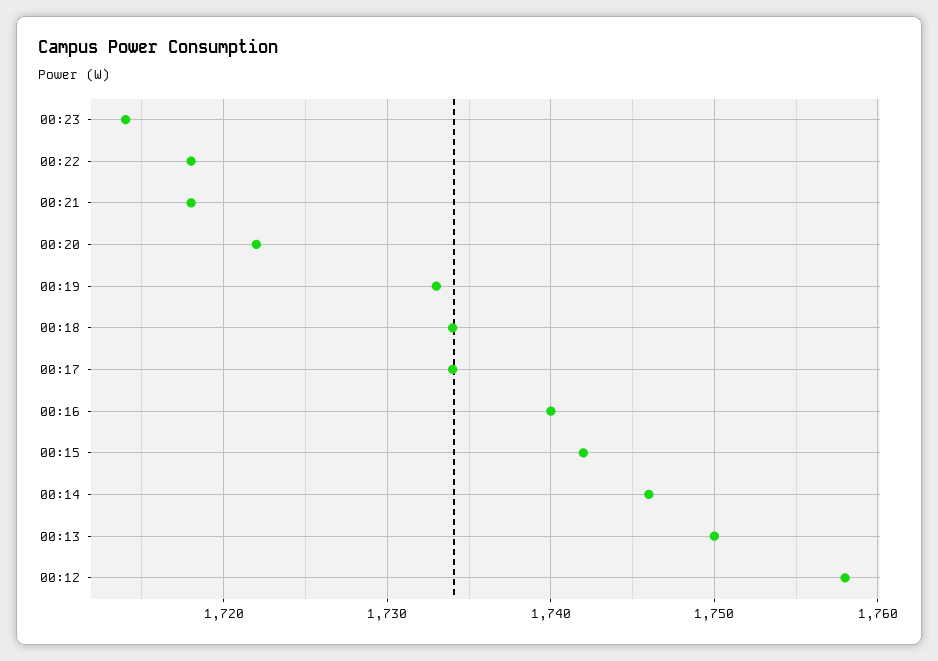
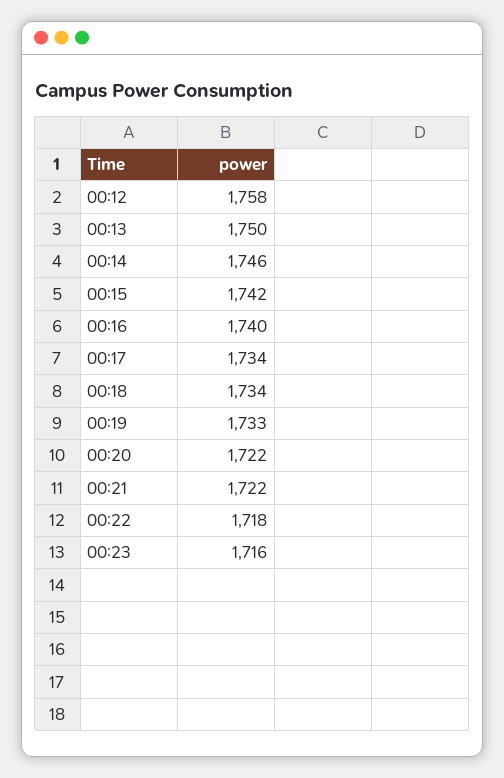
  {
-   "00:23": 1714,
+   "00:23": 1716,
    "00:22": 1718,
-   "00:21": 1718,
+   "00:21": 1722,
    "00:20": 1722,
    "00:19": 1733,
    "00:18": 1734,
    "00:17": 1734,
    "00:16": 1740,
    "00:15": 1742,
    "00:14": 1746,
    "00:13": 1750,
    "00:12": 1758
  }

